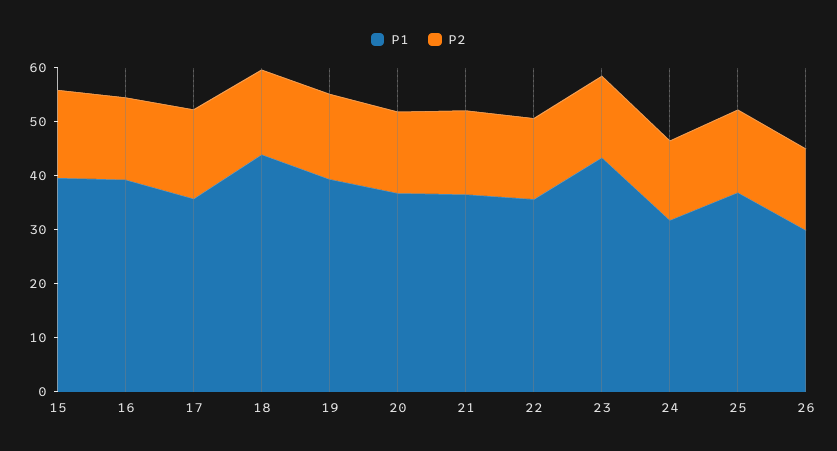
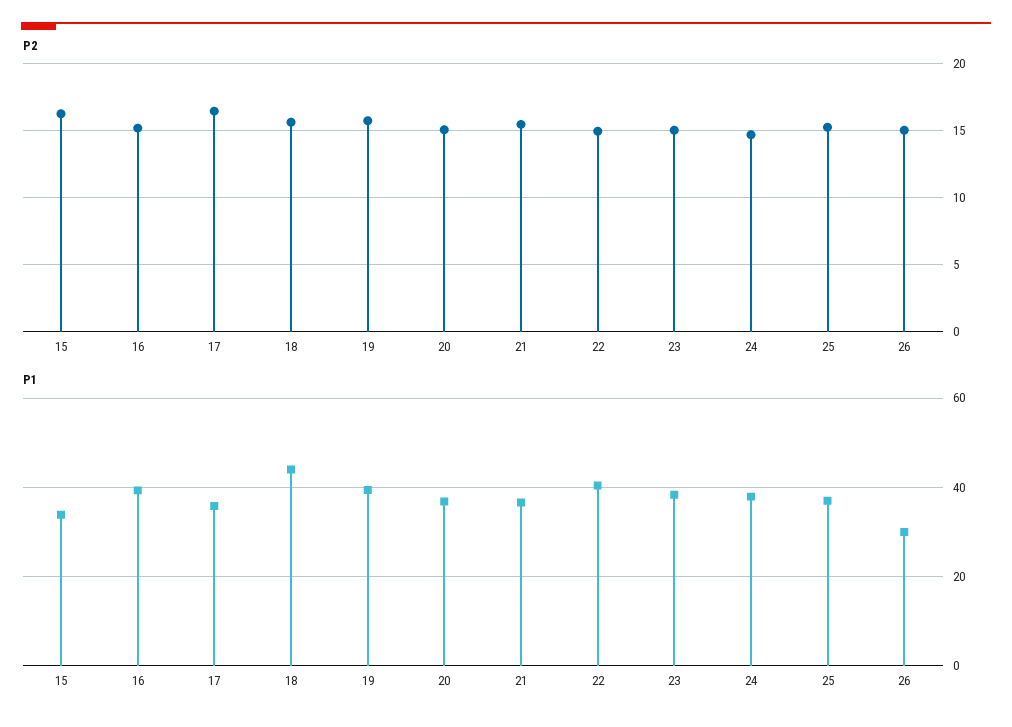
  {
    "P1": {
-     "15": 40,
+     "15": 34,
      "16": 40,
      "17": 36,
      "18": 44,
      "19": 40,
      "20": 36,
      "21": 36,
-     "22": 36,
+     "22": 40,
-     "23": 44,
+     "23": 38,
-     "24": 32,
+     "24": 38,
      "25": 36,
      "26": 30
    },
    "P2": {
      "15": 16.5,
      "16": 15,
      "17": 16.5,
      "18": 15.5,
      "19": 16,
      "20": 15,
      "21": 15.5,
      "22": 15,
      "23": 15,
      "24": 14.5,
      "25": 15.5,
      "26": 15
    }
  }

